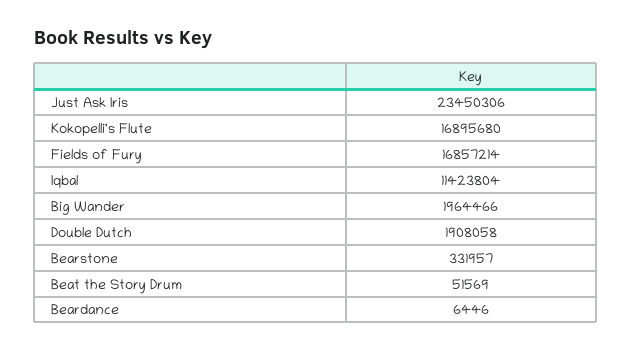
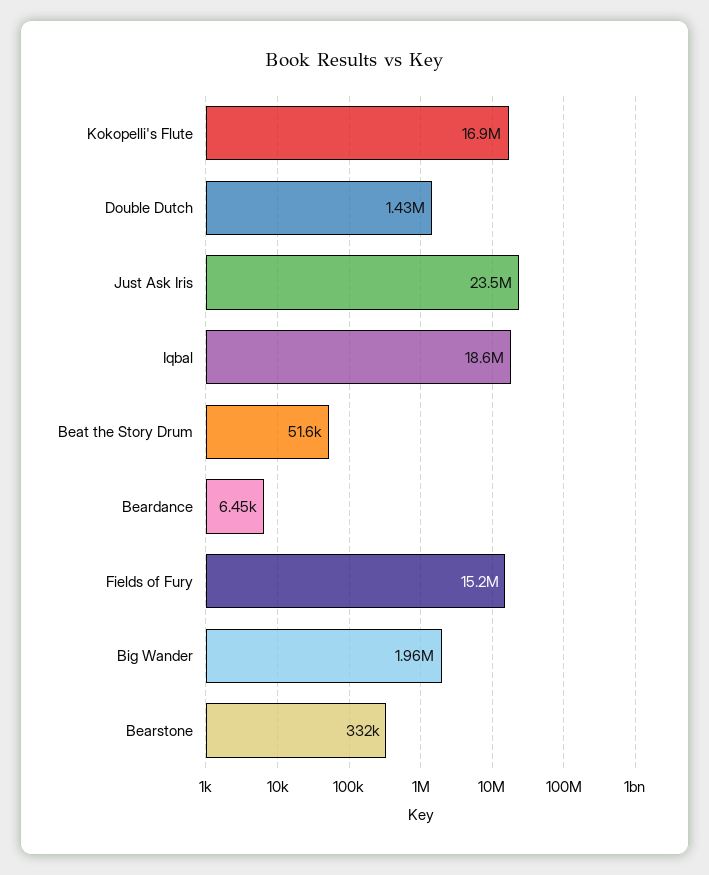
  {
    "Just Ask Iris": 23450306,
    "Kokopelli's Flute": 16895680,
-   "Fields of Fury": 16857214,
+   "Fields of Fury": 15200000,
-   "Iqbal": 11423804,
+   "Iqbal": 18600000,
    "Big Wander": 1964466,
-   "Double Dutch": 1908058,
+   "Double Dutch": 1430000,
    "Bearstone": 331957,
    "Beat the Story Drum": 51569,
    "Beardance": 6446
  }

